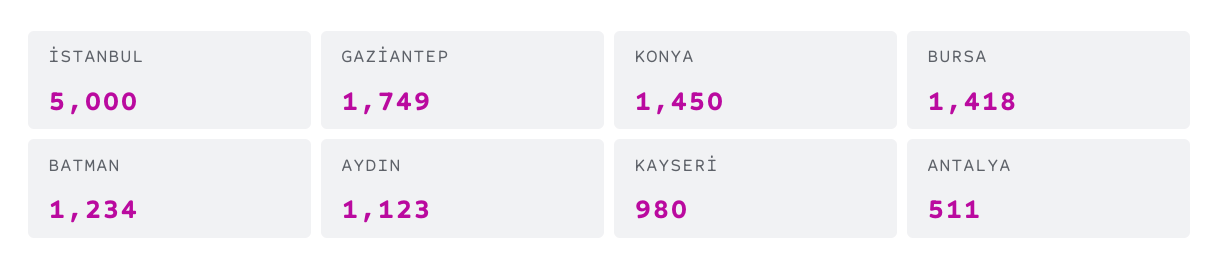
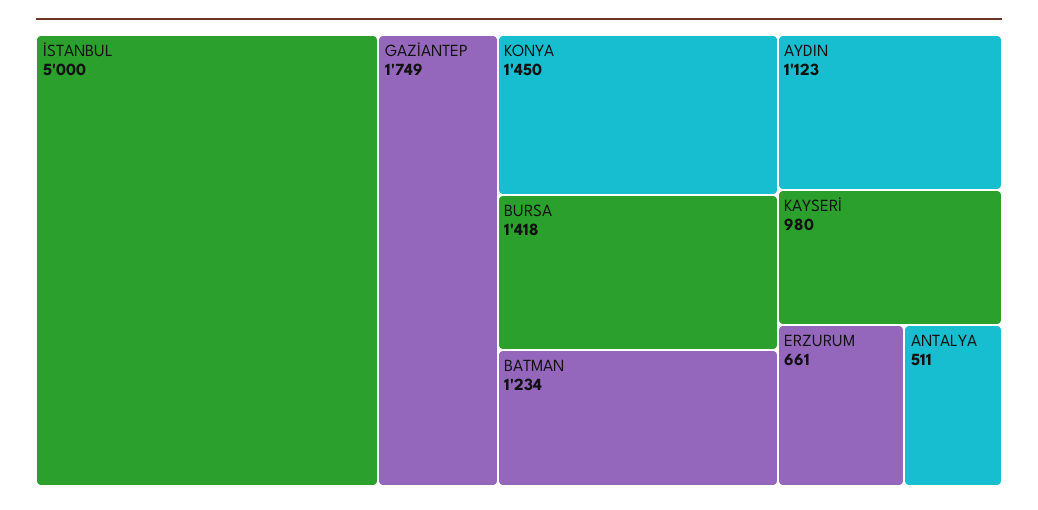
  {
    "İSTANBUL": 5000,
    "GAZİANTEP": 1749,
    "KONYA": 1450,
    "BURSA": 1418,
    "BATMAN": 1234,
    "AYDIN": 1123,
    "KAYSERİ": 980,
-   "ANTALYA": 511
+   "ANTALYA": 511,
+   "ERZURUM": 661
  }

